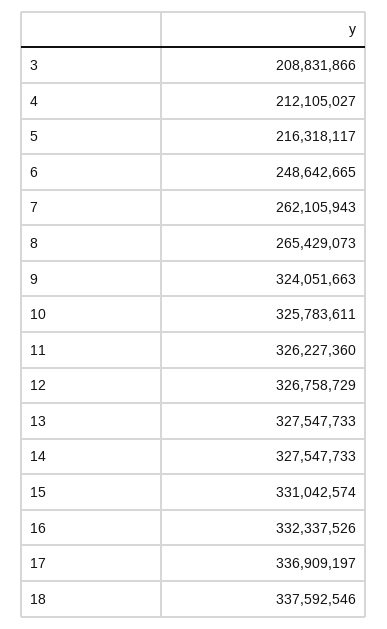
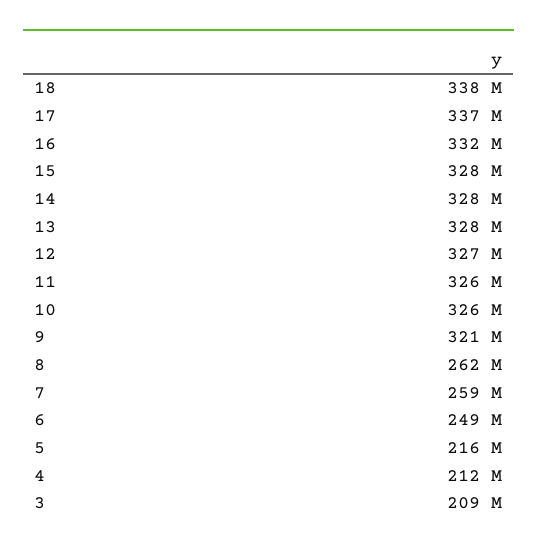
  {
    "3": 208831866,
    "4": 212105027,
    "5": 216318117,
    "6": 248642665,
-   "7": 262105943,
+   "7": 259000000,
-   "8": 265429073,
+   "8": 262000000,
-   "9": 324051663,
+   "9": 321000000,
    "10": 325783611,
    "11": 326227360,
    "12": 326758729,
    "13": 327547733,
    "14": 327547733,
-   "15": 331042574,
+   "15": 328000000,
    "16": 332337526,
    "17": 336909197,
    "18": 337592546
  }

